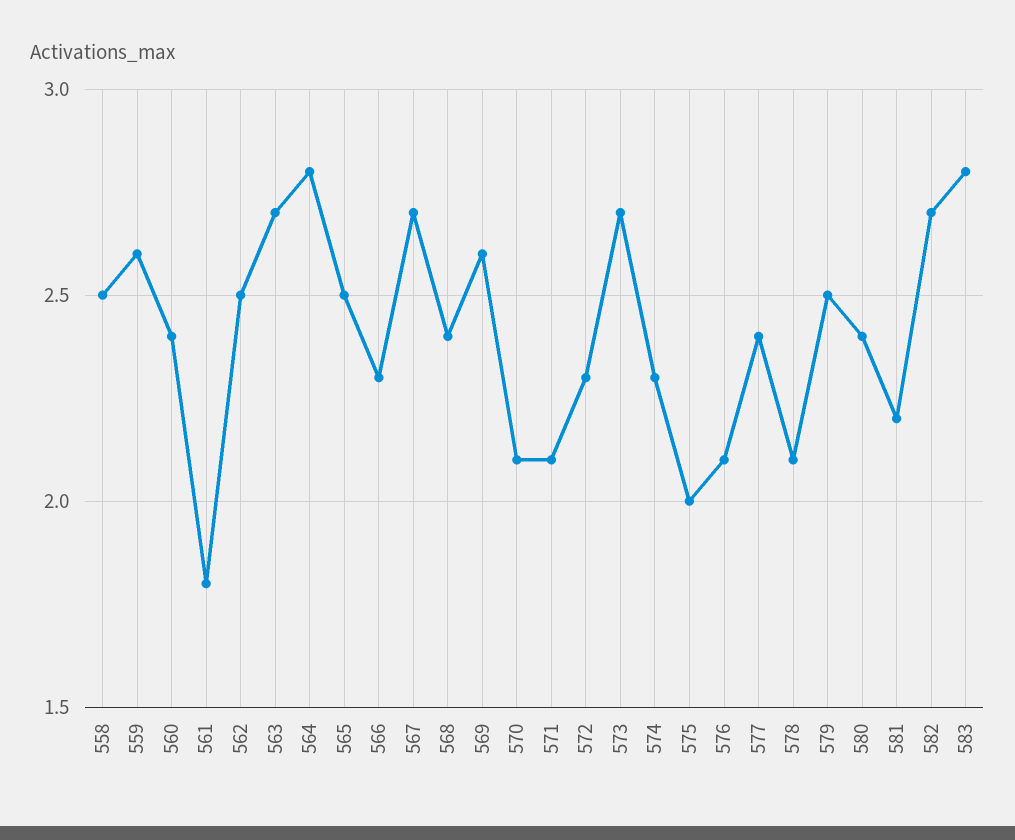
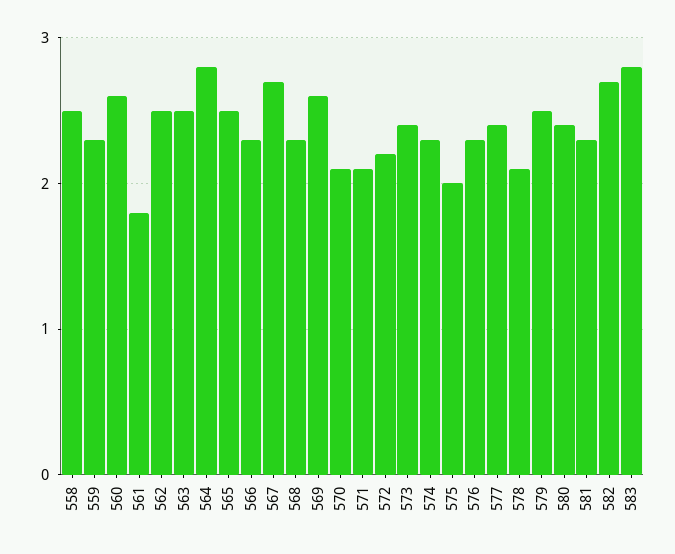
  {
    "558": 2.5,
-   "559": 2.6,
+   "559": 2.3,
-   "560": 2.4,
+   "560": 2.6,
    "561": 1.8,
    "562": 2.5,
-   "563": 2.7,
+   "563": 2.5,
    "564": 2.8,
    "565": 2.5,
    "566": 2.3,
    "567": 2.7,
-   "568": 2.4,
+   "568": 2.3,
    "569": 2.6,
    "570": 2.1,
    "571": 2.1,
-   "572": 2.3,
+   "572": 2.2,
-   "573": 2.7,
+   "573": 2.4,
    "574": 2.3,
    "575": 2,
-   "576": 2.1,
+   "576": 2.3,
    "577": 2.4,
    "578": 2.1,
    "579": 2.5,
    "580": 2.4,
-   "581": 2.2,
+   "581": 2.3,
    "582": 2.7,
    "583": 2.8
  }

